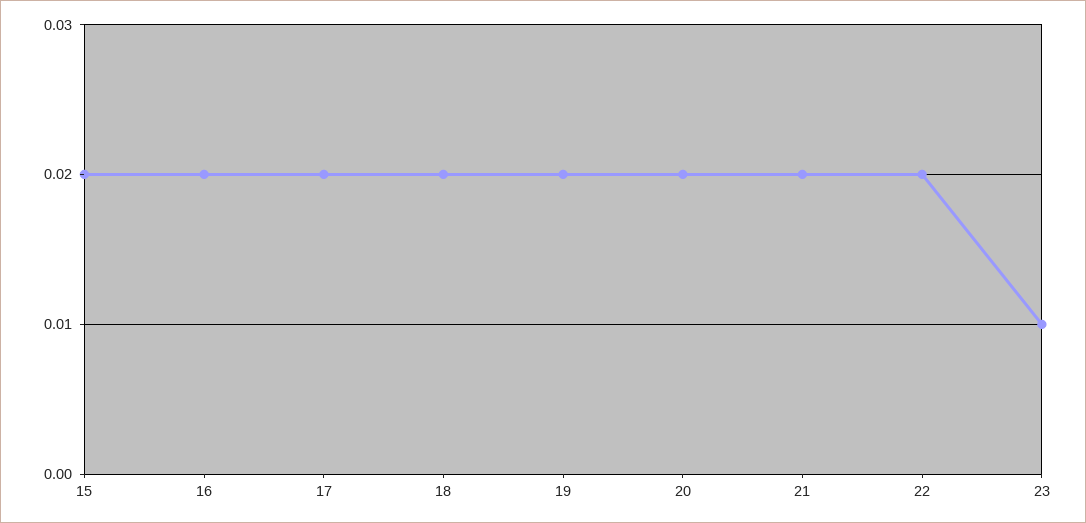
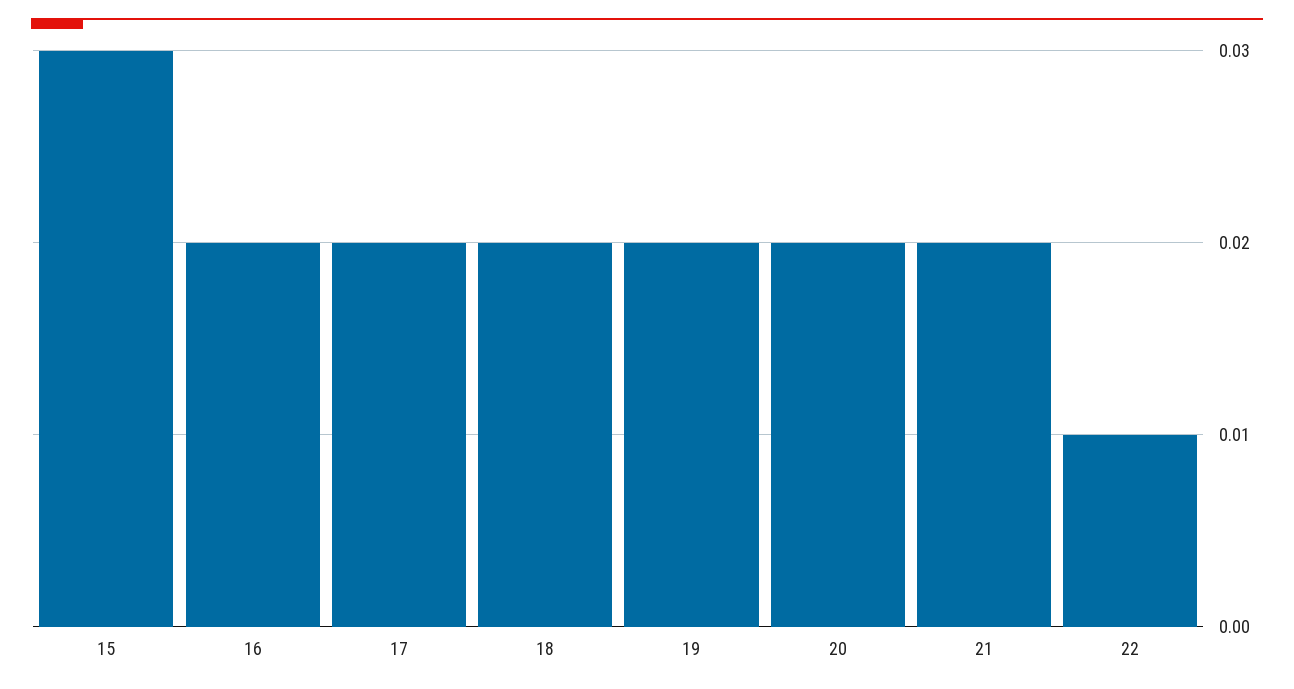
  {
-   "15": 0.02,
+   "15": 0.03,
    "16": 0.02,
    "17": 0.02,
    "18": 0.02,
    "19": 0.02,
    "20": 0.02,
    "21": 0.02,
-   "22": 0.02,
+   "22": 0.01
-   "23": 0.01
  }

